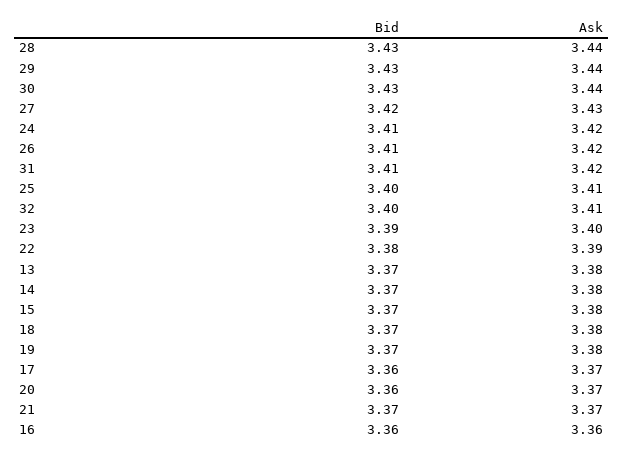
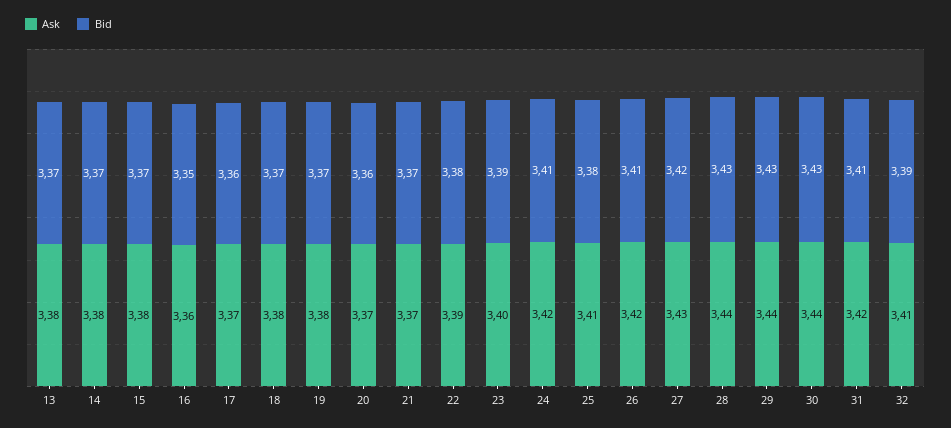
  {
    "Bid": {
      "28": 3.43,
      "29": 3.43,
      "30": 3.43,
      "27": 3.42,
      "24": 3.41,
      "26": 3.41,
      "31": 3.41,
-     "25": 3.4,
+     "25": 3.38,
-     "32": 3.4,
+     "32": 3.39,
      "23": 3.39,
      "22": 3.38,
      "13": 3.37,
      "14": 3.37,
      "15": 3.37,
      "18": 3.37,
      "19": 3.37,
      "17": 3.36,
      "20": 3.36,
      "21": 3.37,
-     "16": 3.36
+     "16": 3.35
    },
    "Ask": {
      "28": 3.44,
      "29": 3.44,
      "30": 3.44,
      "27": 3.43,
      "24": 3.42,
      "26": 3.42,
      "31": 3.42,
      "25": 3.41,
      "32": 3.41,
      "23": 3.4,
      "22": 3.39,
      "13": 3.38,
      "14": 3.38,
      "15": 3.38,
      "18": 3.38,
      "19": 3.38,
      "17": 3.37,
      "20": 3.37,
      "21": 3.37,
      "16": 3.36
    }
  }

